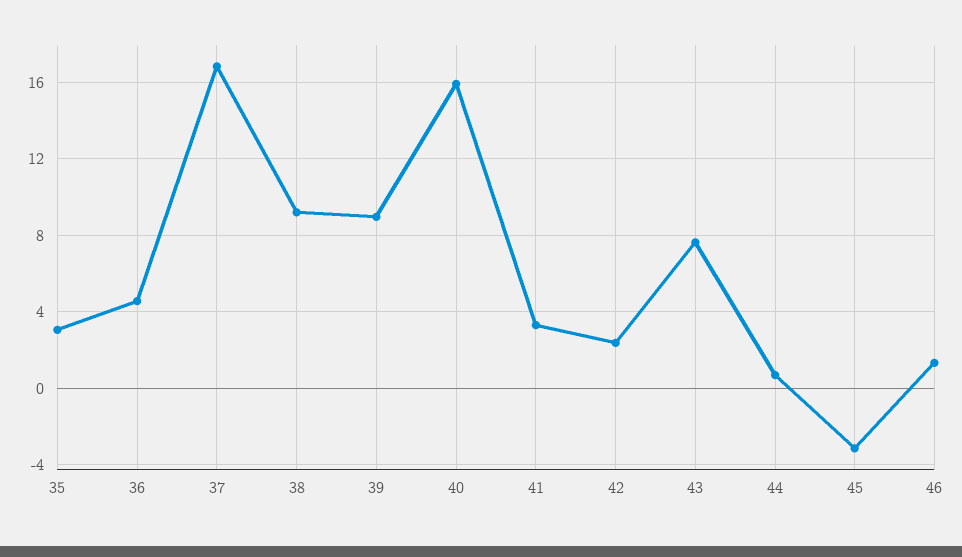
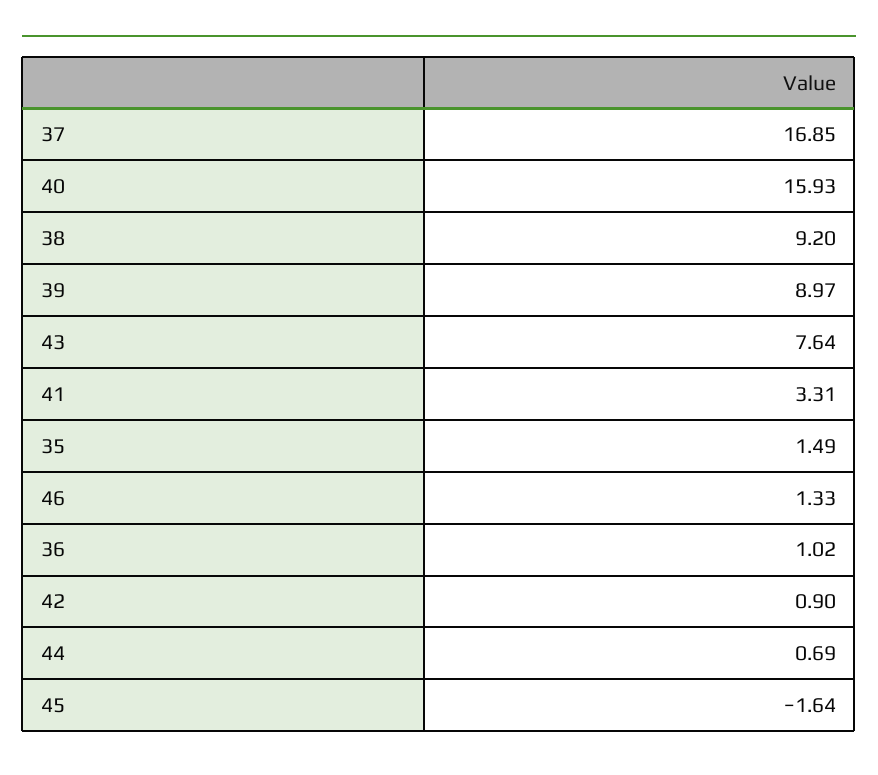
  {
-   "35": 3,
+   "35": 1.49,
-   "36": 4.5,
+   "36": 1.02,
    "37": 16.85,
    "38": 9.2,
    "39": 8.97,
    "40": 15.93,
    "41": 3.31,
-   "42": 2.5,
+   "42": 0.9,
    "43": 7.64,
    "44": 0.69,
-   "45": -3,
+   "45": -1.64,
    "46": 1.33
  }

